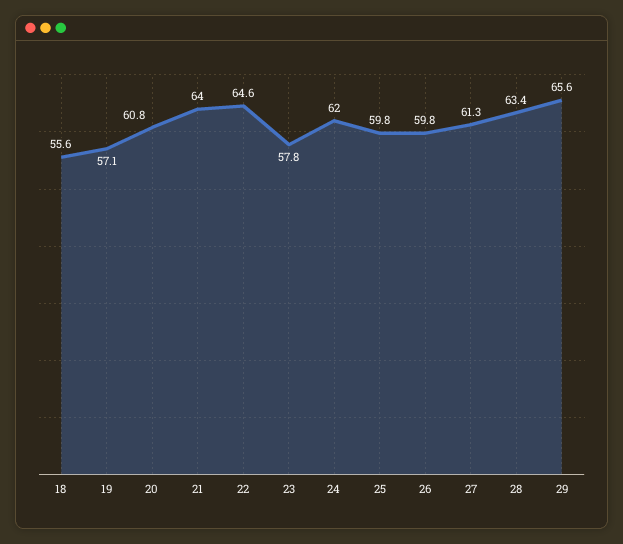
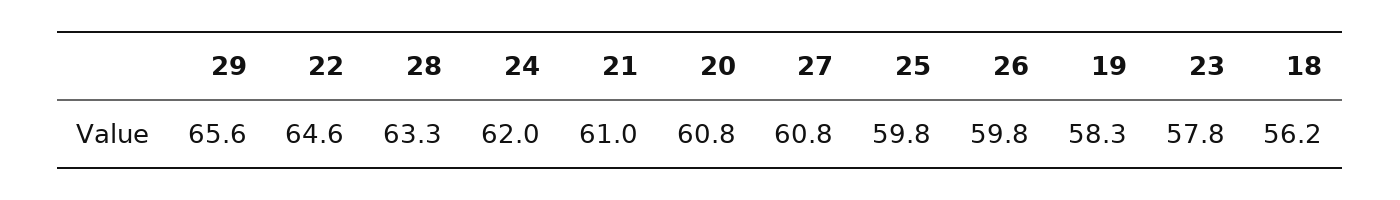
  {
-   "18": 55.6,
+   "18": 56.2,
-   "19": 57.1,
+   "19": 58.3,
    "20": 60.8,
-   "21": 64,
+   "21": 61,
    "22": 64.6,
    "23": 57.8,
    "24": 62,
    "25": 59.8,
    "26": 59.8,
-   "27": 61.3,
+   "27": 60.8,
-   "28": 63.4,
+   "28": 63.3,
    "29": 65.6
  }

